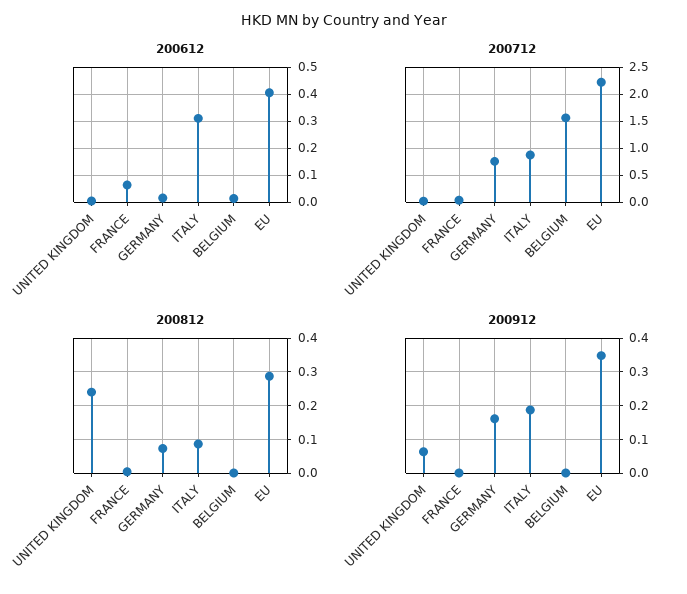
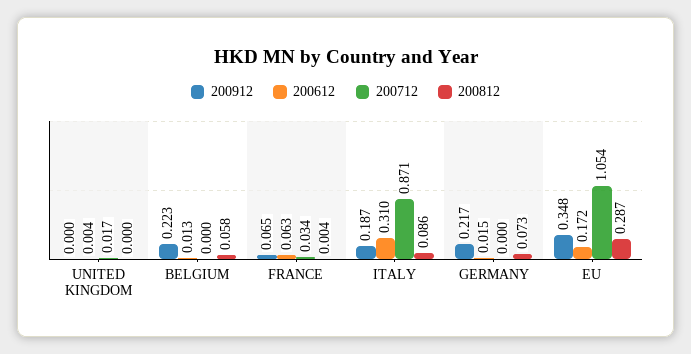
  {
    "200612": {
      "UNITED KINGDOM": 0.004,
      "FRANCE": 0.063,
      "GERMANY": 0.015,
      "ITALY": 0.31,
      "BELGIUM": 0.013,
-     "EU": 0.4
+     "EU": 0.172
    },
    "200712": {
      "UNITED KINGDOM": 0.017,
      "FRANCE": 0.034,
-     "GERMANY": 0.75,
+     "GERMANY": 0,
      "ITALY": 0.871,
-     "BELGIUM": 1.5,
+     "BELGIUM": 0,
-     "EU": 2.25
+     "EU": 1.054
    },
    "200812": {
-     "UNITED KINGDOM": 0.24,
+     "UNITED KINGDOM": 0,
      "FRANCE": 0.004,
      "GERMANY": 0.073,
      "ITALY": 0.086,
-     "BELGIUM": 0,
+     "BELGIUM": 0.058,
      "EU": 0.287
    },
    "200912": {
-     "UNITED KINGDOM": 0.06,
+     "UNITED KINGDOM": 0,
-     "FRANCE": 0,
+     "FRANCE": 0.065,
-     "GERMANY": 0.16,
+     "GERMANY": 0.217,
      "ITALY": 0.187,
-     "BELGIUM": 0,
+     "BELGIUM": 0.223,
      "EU": 0.348
    }
  }

